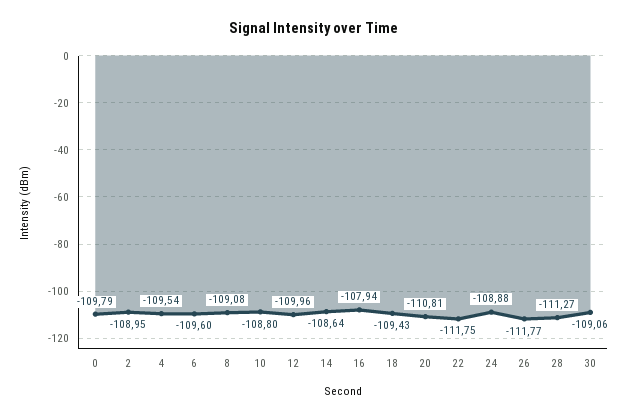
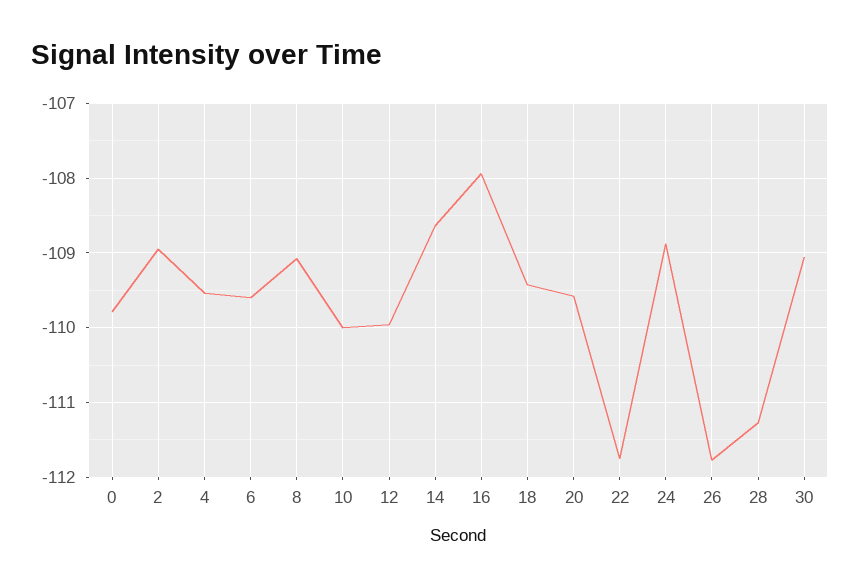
  {
    "0": -109.79,
    "2": -108.95,
    "4": -109.54,
    "6": -109.6,
    "8": -109.08,
-   "10": -108.8,
+   "10": -110,
    "12": -109.96,
    "14": -108.64,
    "16": -107.94,
    "18": -109.43,
-   "20": -110.81,
+   "20": -109.6,
    "22": -111.75,
    "24": -108.88,
    "26": -111.77,
    "28": -111.27,
    "30": -109.06
  }

